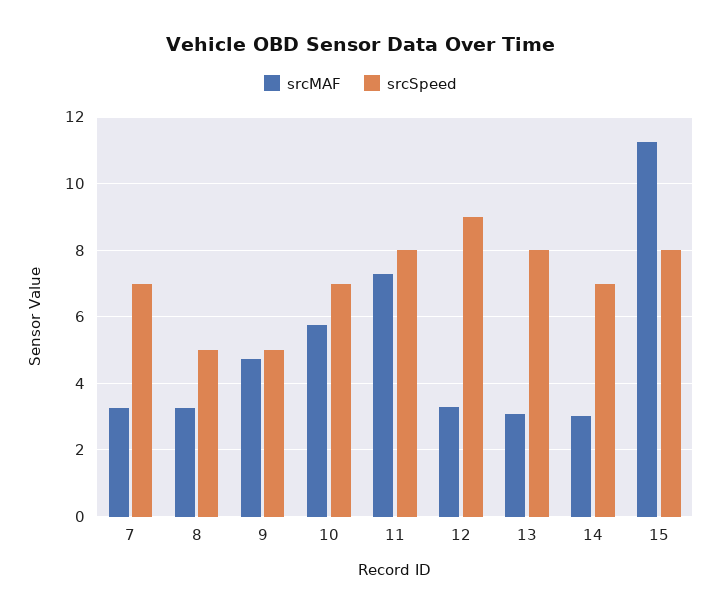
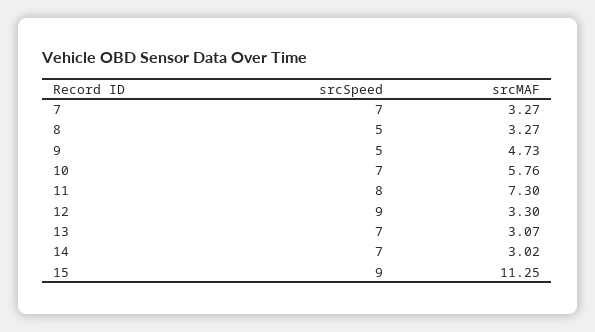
  {
    "srcMAF": {
      "7": 3.27,
      "8": 3.27,
      "9": 4.73,
      "10": 5.76,
      "11": 7.3,
      "12": 3.3,
      "13": 3.07,
      "14": 3.02,
      "15": 11.25
    },
    "srcSpeed": {
      "7": 7,
      "8": 5,
      "9": 5,
      "10": 7,
      "11": 8,
      "12": 9,
-     "13": 8,
+     "13": 7,
      "14": 7,
-     "15": 8
+     "15": 9
    }
  }

